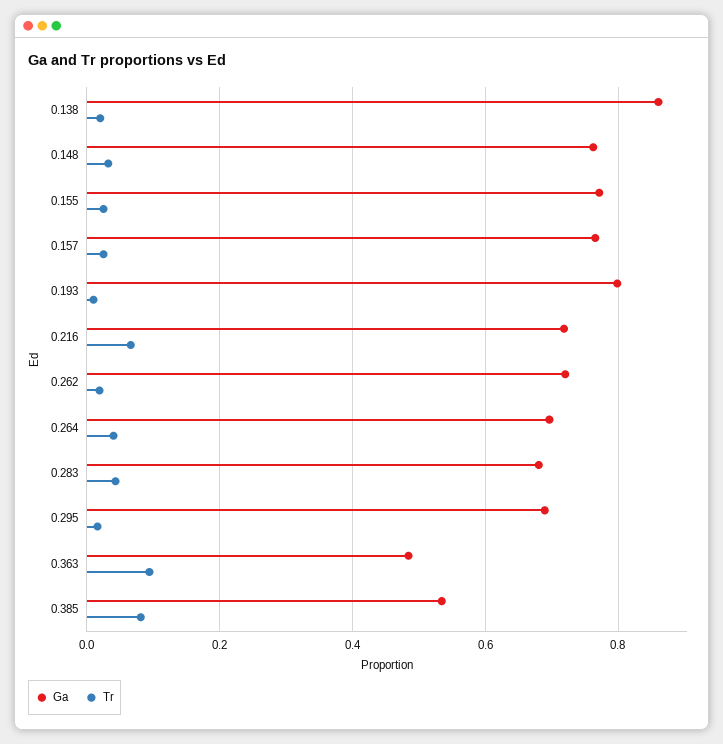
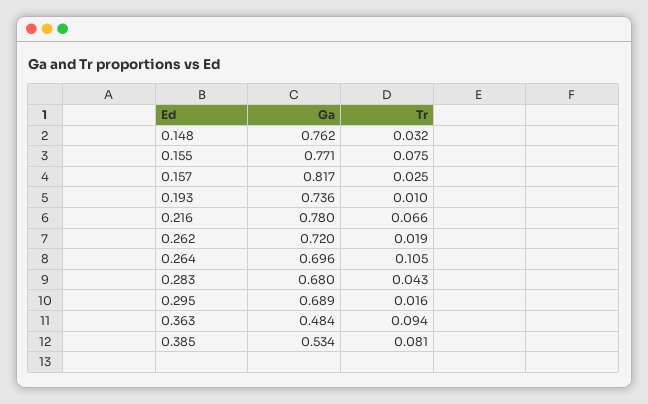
  {
    "Ga": {
-     "0.138": 0.86,
      "0.148": 0.762,
      "0.155": 0.771,
-     "0.157": 0.76,
+     "0.157": 0.817,
-     "0.193": 0.8,
+     "0.193": 0.736,
-     "0.216": 0.72,
+     "0.216": 0.78,
      "0.262": 0.72,
      "0.264": 0.696,
      "0.283": 0.68,
      "0.295": 0.689,
      "0.363": 0.484,
      "0.385": 0.534
    },
    "Tr": {
-     "0.138": 0.02,
      "0.148": 0.032,
-     "0.155": 0.02,
+     "0.155": 0.075,
      "0.157": 0.025,
      "0.193": 0.01,
      "0.216": 0.066,
      "0.262": 0.019,
-     "0.264": 0.04,
+     "0.264": 0.105,
      "0.283": 0.043,
      "0.295": 0.016,
      "0.363": 0.094,
      "0.385": 0.081
    }
  }

